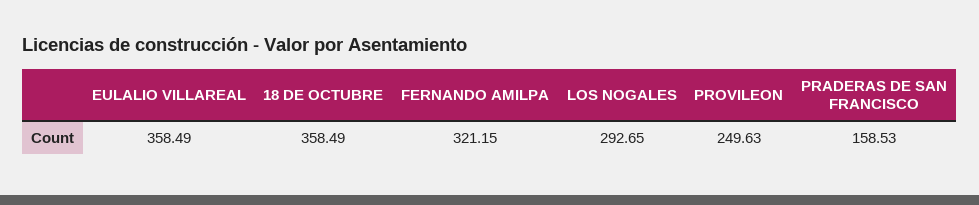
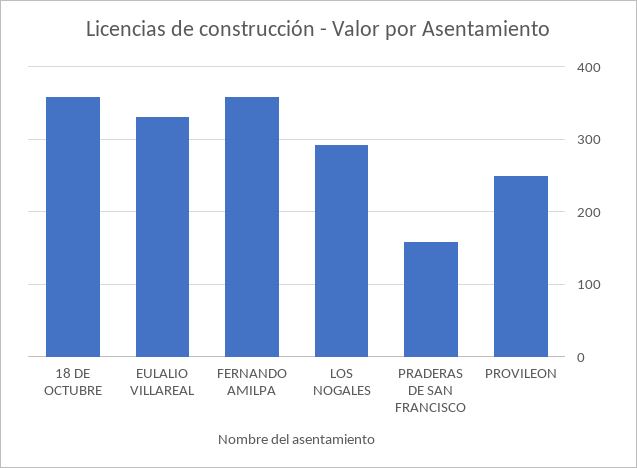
  {
-   "EULALIO VILLAREAL": 358.49,
+   "EULALIO VILLAREAL": 330,
    "18 DE OCTUBRE": 358.49,
-   "FERNANDO AMILPA": 321.15,
+   "FERNANDO AMILPA": 360,
    "LOS NOGALES": 292.65,
    "PROVILEON": 249.63,
    "PRADERAS DE SAN FRANCISCO": 158.53
  }

